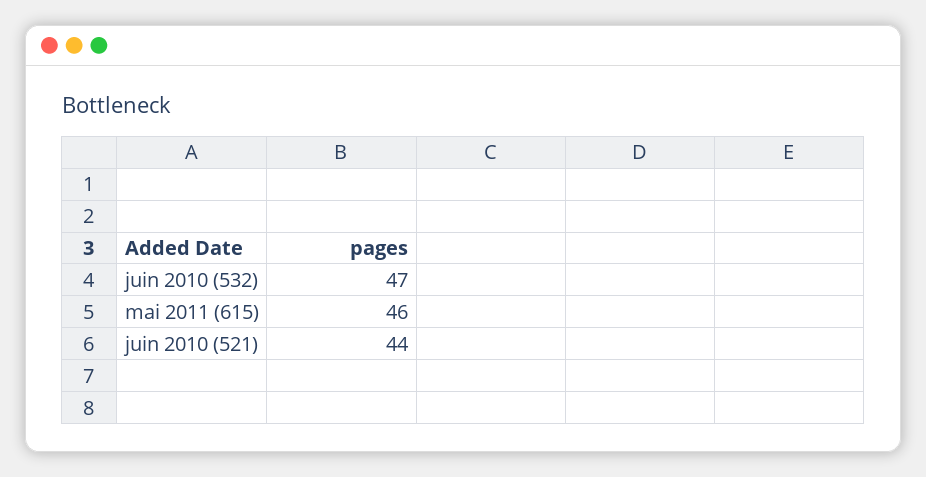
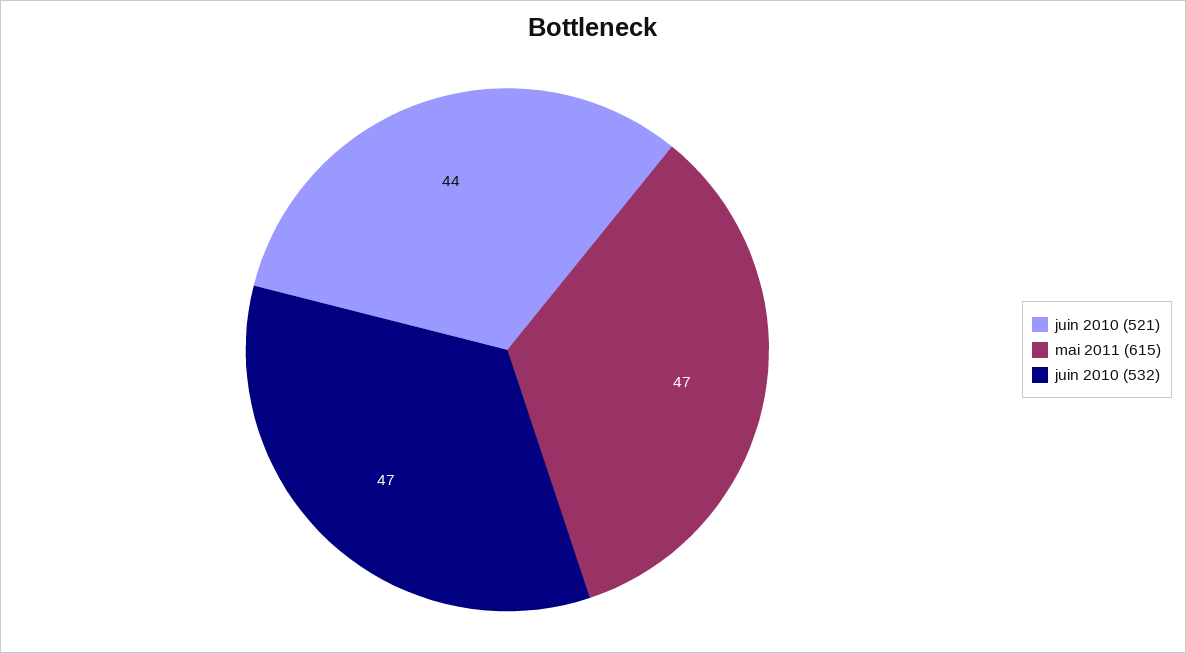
  {
    "juin 2010 (532)": 47,
-   "mai 2011 (615)": 46,
+   "mai 2011 (615)": 47,
    "juin 2010 (521)": 44
  }

